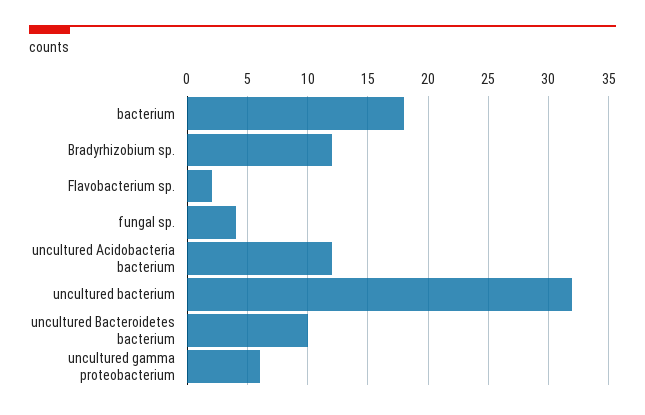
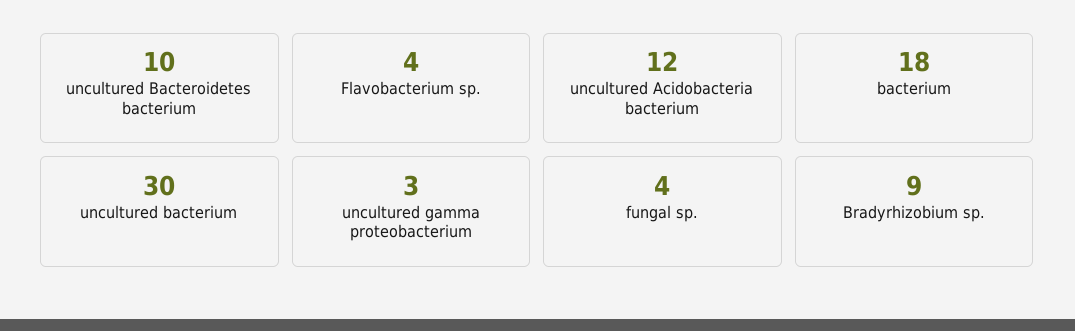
  {
    "bacterium": 18,
-   "Bradyrhizobium sp.": 12,
+   "Bradyrhizobium sp.": 9,
-   "Flavobacterium sp.": 2,
+   "Flavobacterium sp.": 4,
    "fungal sp.": 4,
    "uncultured Acidobacteria bacterium": 12,
-   "uncultured bacterium": 32,
+   "uncultured bacterium": 30,
    "uncultured Bacteroidetes bacterium": 10,
-   "uncultured gamma proteobacterium": 6
+   "uncultured gamma proteobacterium": 3
  }

